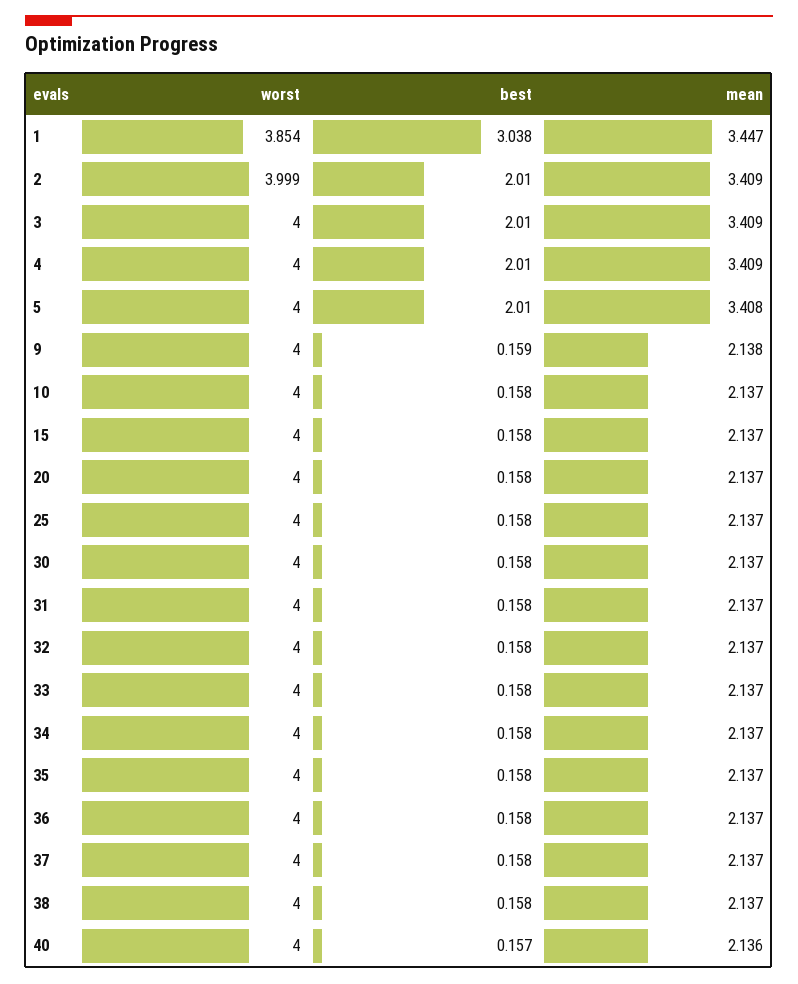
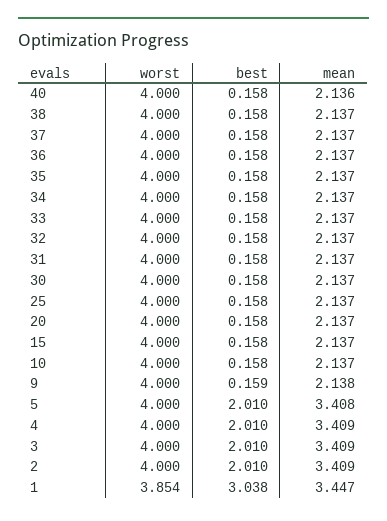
  {
    "worst": {
      "1": 3.854,
-     "2": 3.999,
+     "2": 4,
      "3": 4,
      "4": 4,
      "5": 4,
      "9": 4,
      "10": 4,
      "15": 4,
      "20": 4,
      "25": 4,
      "30": 4,
      "31": 4,
      "32": 4,
      "33": 4,
      "34": 4,
      "35": 4,
      "36": 4,
      "37": 4,
      "38": 4,
      "40": 4
    },
    "best": {
      "1": 3.038,
      "2": 2.01,
      "3": 2.01,
      "4": 2.01,
      "5": 2.01,
      "9": 0.159,
      "10": 0.158,
      "15": 0.158,
      "20": 0.158,
      "25": 0.158,
      "30": 0.158,
      "31": 0.158,
      "32": 0.158,
      "33": 0.158,
      "34": 0.158,
      "35": 0.158,
      "36": 0.158,
      "37": 0.158,
      "38": 0.158,
-     "40": 0.157
+     "40": 0.158
    },
    "mean": {
      "1": 3.447,
      "2": 3.409,
      "3": 3.409,
      "4": 3.409,
      "5": 3.408,
      "9": 2.138,
      "10": 2.137,
      "15": 2.137,
      "20": 2.137,
      "25": 2.137,
      "30": 2.137,
      "31": 2.137,
      "32": 2.137,
      "33": 2.137,
      "34": 2.137,
      "35": 2.137,
      "36": 2.137,
      "37": 2.137,
      "38": 2.137,
      "40": 2.136
    }
  }

